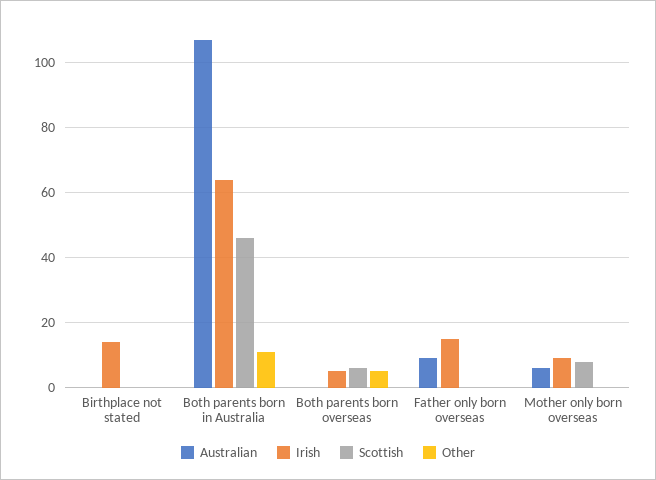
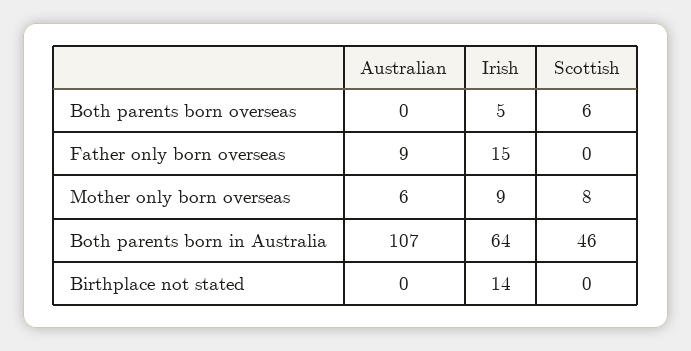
  {
    "Australian": {
      "Birthplace not stated": 0,
      "Both parents born in Australia": 107,
      "Both parents born overseas": 0,
      "Father only born overseas": 9,
      "Mother only born overseas": 6
    },
    "Irish": {
      "Birthplace not stated": 14,
      "Both parents born in Australia": 64,
      "Both parents born overseas": 5,
      "Father only born overseas": 15,
      "Mother only born overseas": 9
    },
    "Scottish": {
      "Birthplace not stated": 0,
      "Both parents born in Australia": 46,
      "Both parents born overseas": 6,
      "Father only born overseas": 0,
      "Mother only born overseas": 8
-   },
+   }
-   "Other": {
-     "Birthplace not stated": 0,
-     "Both parents born in Australia": 10,
-     "Both parents born overseas": 5,
-     "Father only born overseas": 0,
-     "Mother only born overseas": 0
-   }
  }

